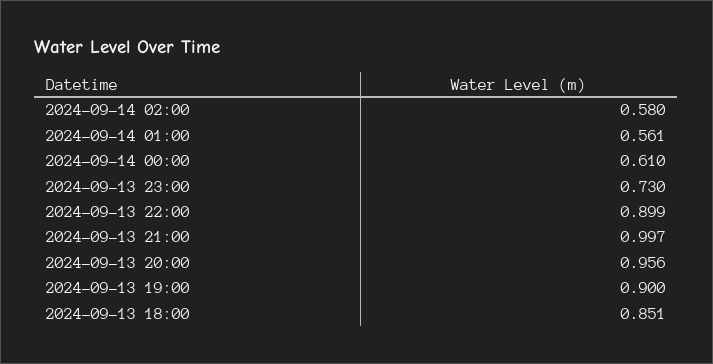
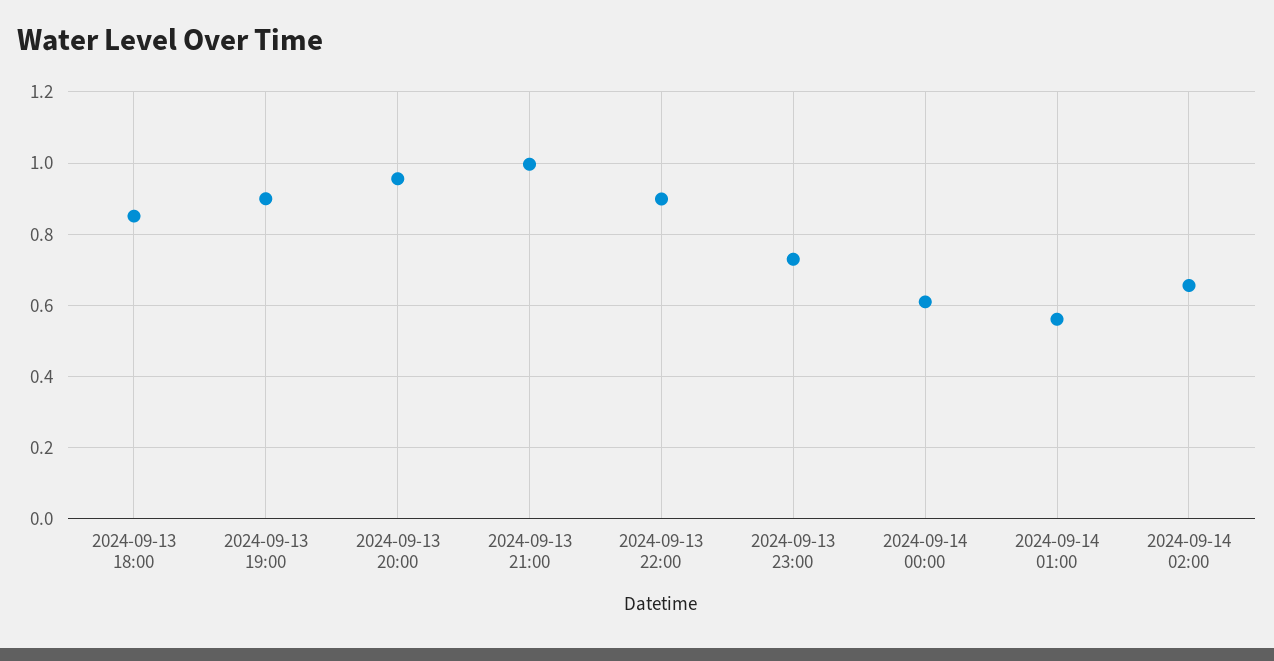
  {
-   "2024-09-14 02:00": 0.58,
+   "2024-09-14 02:00": 0.66,
    "2024-09-14 01:00": 0.561,
    "2024-09-14 00:00": 0.61,
    "2024-09-13 23:00": 0.73,
    "2024-09-13 22:00": 0.899,
    "2024-09-13 21:00": 0.997,
    "2024-09-13 20:00": 0.956,
    "2024-09-13 19:00": 0.9,
    "2024-09-13 18:00": 0.851
  }

